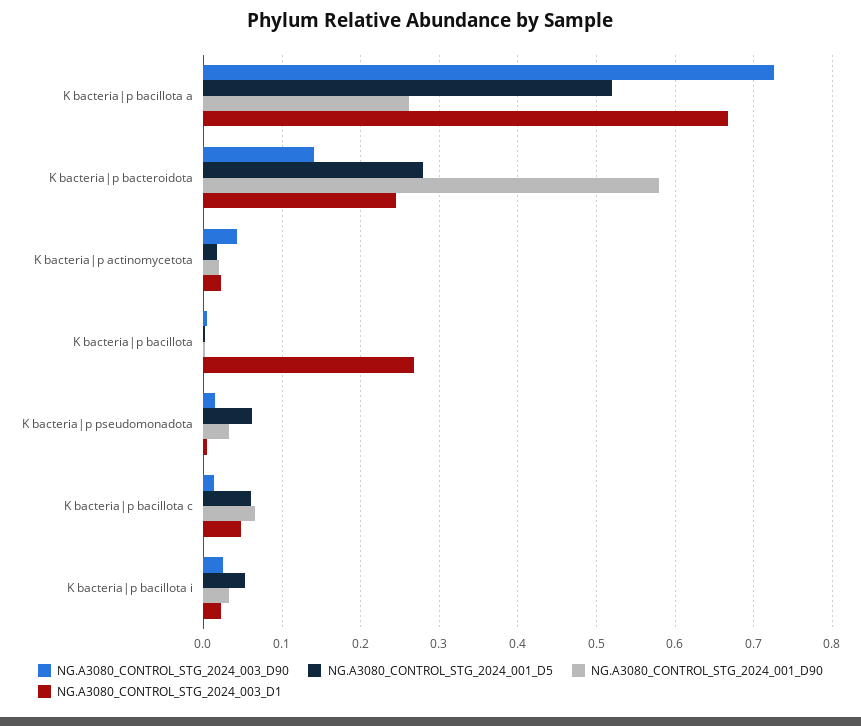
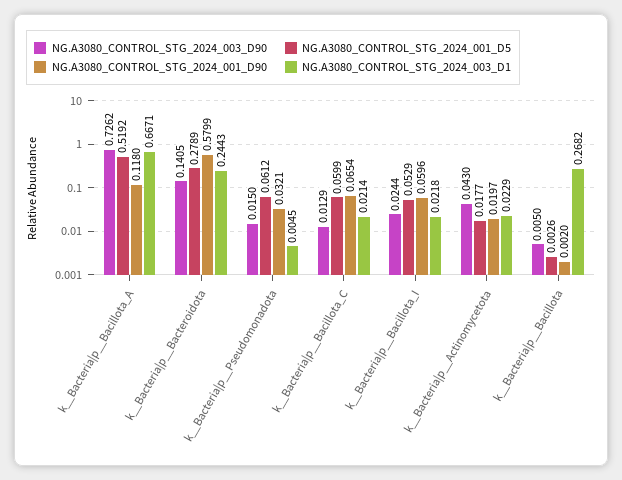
  {
    "NG.A3080_CONTROL_STG_2024_003_D90": {
      "K  bacteria|p  bacillota a": 0.7262,
      "K  bacteria|p  bacteroidota": 0.1405,
      "K  bacteria|p  actinomycetota": 0.043,
      "K  bacteria|p  bacillota": 0.005,
      "K  bacteria|p  pseudomonadota": 0.015,
      "K  bacteria|p  bacillota c": 0.0129,
      "K  bacteria|p  bacillota i": 0.0244
    },
    "NG.A3080_CONTROL_STG_2024_001_D5": {
      "K  bacteria|p  bacillota a": 0.5192,
      "K  bacteria|p  bacteroidota": 0.2789,
      "K  bacteria|p  actinomycetota": 0.0177,
      "K  bacteria|p  bacillota": 0.0026,
      "K  bacteria|p  pseudomonadota": 0.0612,
      "K  bacteria|p  bacillota c": 0.0599,
      "K  bacteria|p  bacillota i": 0.0529
    },
    "NG.A3080_CONTROL_STG_2024_001_D90": {
-     "K  bacteria|p  bacillota a": 0.26,
+     "K  bacteria|p  bacillota a": 0.118,
      "K  bacteria|p  bacteroidota": 0.5799,
      "K  bacteria|p  actinomycetota": 0.0197,
      "K  bacteria|p  bacillota": 0.002,
      "K  bacteria|p  pseudomonadota": 0.0321,
      "K  bacteria|p  bacillota c": 0.0654,
-     "K  bacteria|p  bacillota i": 0.03
+     "K  bacteria|p  bacillota i": 0.0596
    },
    "NG.A3080_CONTROL_STG_2024_003_D1": {
      "K  bacteria|p  bacillota a": 0.6671,
      "K  bacteria|p  bacteroidota": 0.2443,
      "K  bacteria|p  actinomycetota": 0.0229,
      "K  bacteria|p  bacillota": 0.2682,
      "K  bacteria|p  pseudomonadota": 0.0045,
-     "K  bacteria|p  bacillota c": 0.05,
+     "K  bacteria|p  bacillota c": 0.0214,
      "K  bacteria|p  bacillota i": 0.0218
    }
  }

